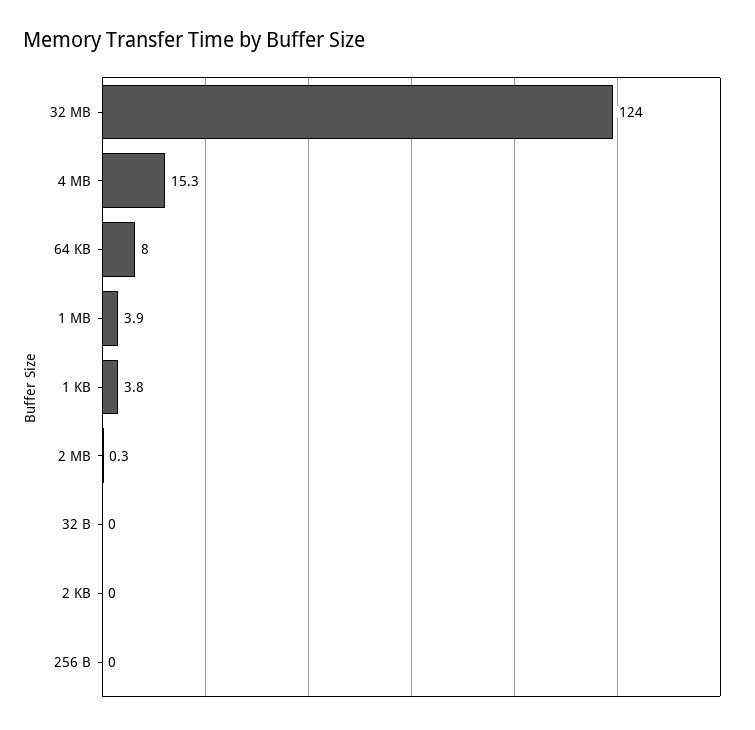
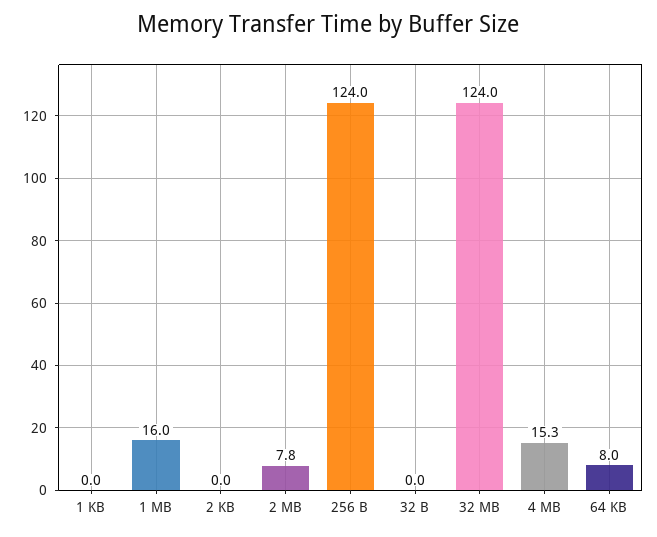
  {
    "32 MB": 124,
    "4 MB": 15.3,
    "64 KB": 8,
-   "1 MB": 3.9,
+   "1 MB": 16,
-   "1 KB": 3.8,
+   "1 KB": 0,
-   "2 MB": 0.3,
+   "2 MB": 7.8,
    "32 B": 0,
    "2 KB": 0,
-   "256 B": 0
+   "256 B": 124
  }

